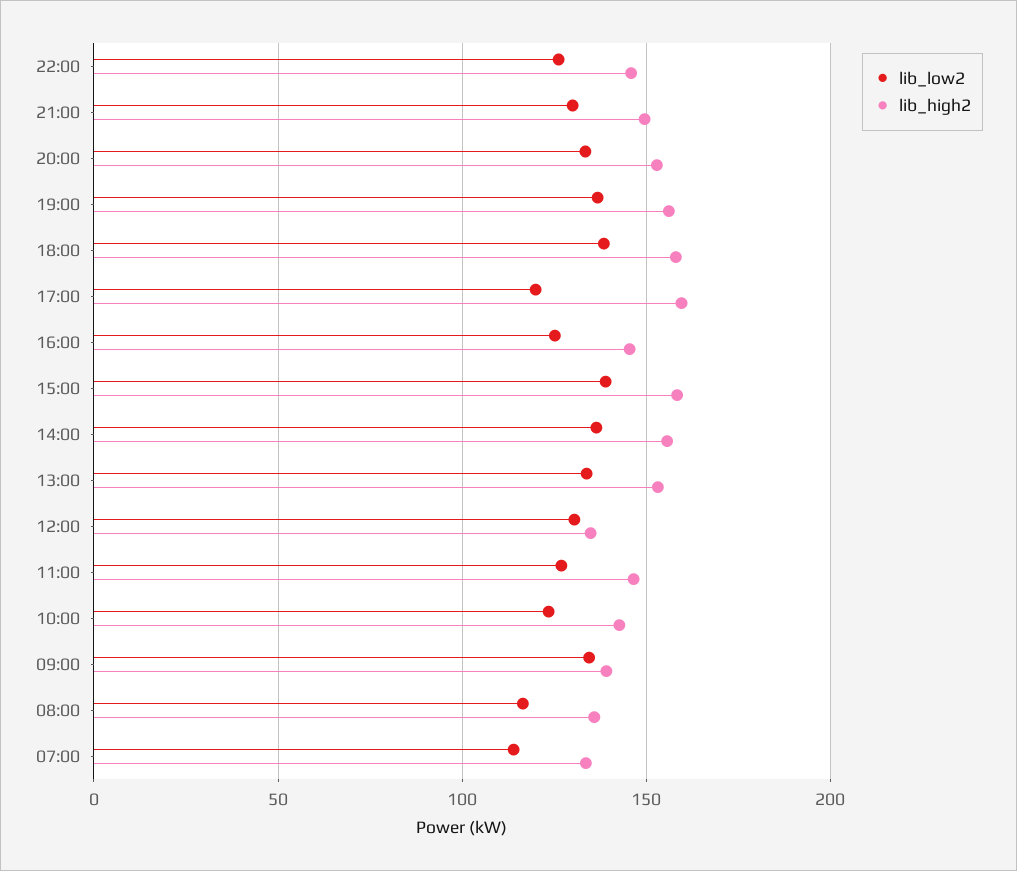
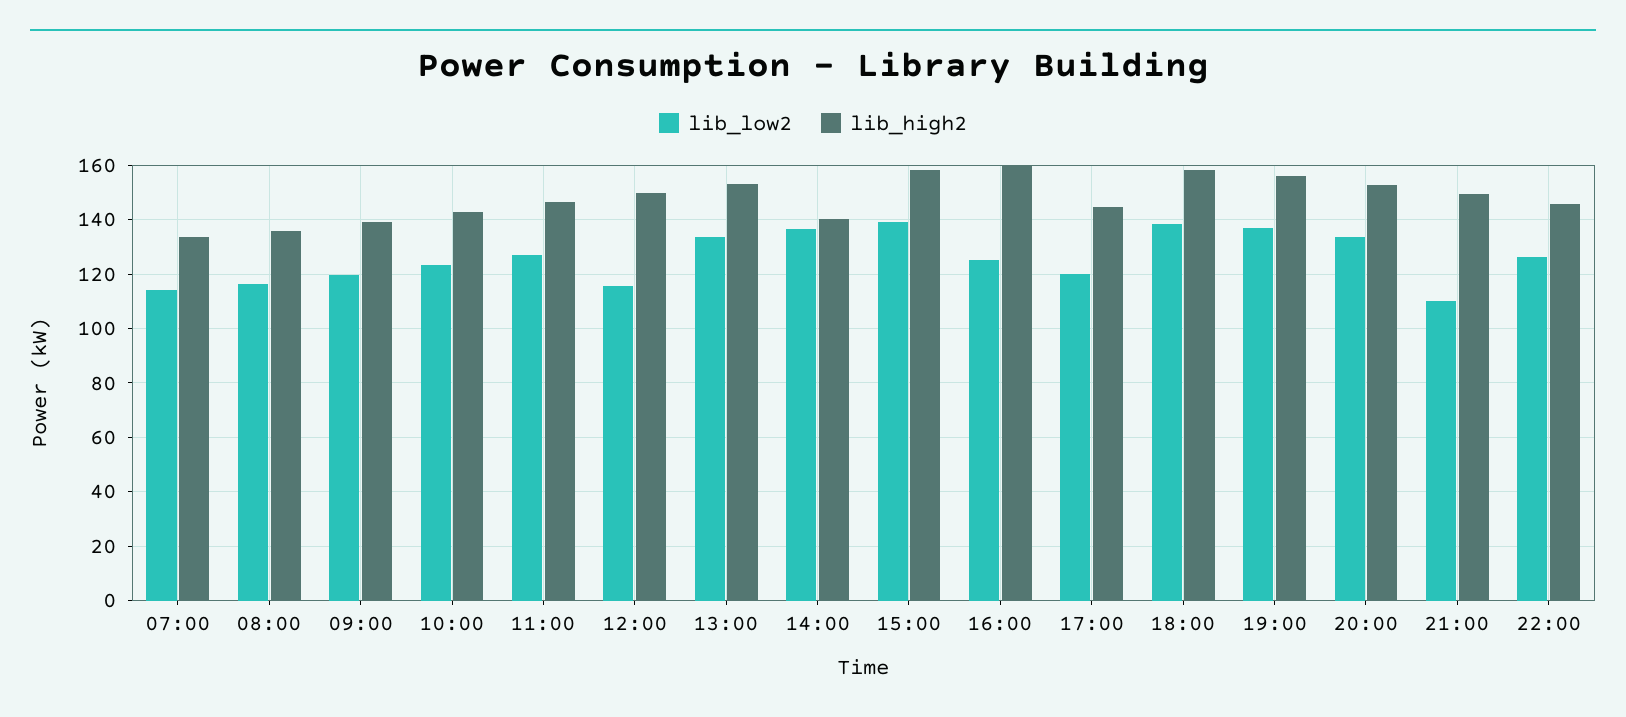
  {
    "lib_low2": {
      "22:00": 125,
-     "21:00": 130,
+     "21:00": 110,
      "20:00": 132.5,
      "19:00": 137.5,
      "18:00": 137.5,
      "17:00": 120,
      "16:00": 125,
      "15:00": 140,
      "14:00": 137.5,
      "13:00": 135,
-     "12:00": 130,
+     "12:00": 115,
      "11:00": 127.5,
      "10:00": 122.5,
-     "09:00": 135,
+     "09:00": 120,
      "08:00": 117.5,
      "07:00": 115
    },
    "lib_high2": {
      "22:00": 145,
      "21:00": 150,
      "20:00": 152.5,
      "19:00": 155,
      "18:00": 157.5,
-     "17:00": 160,
+     "17:00": 145,
-     "16:00": 145,
+     "16:00": 160,
      "15:00": 157.5,
-     "14:00": 155,
+     "14:00": 140,
      "13:00": 152.5,
-     "12:00": 135,
+     "12:00": 150,
      "11:00": 147.5,
      "10:00": 142.5,
      "09:00": 140,
      "08:00": 135,
      "07:00": 132.5
    }
  }

